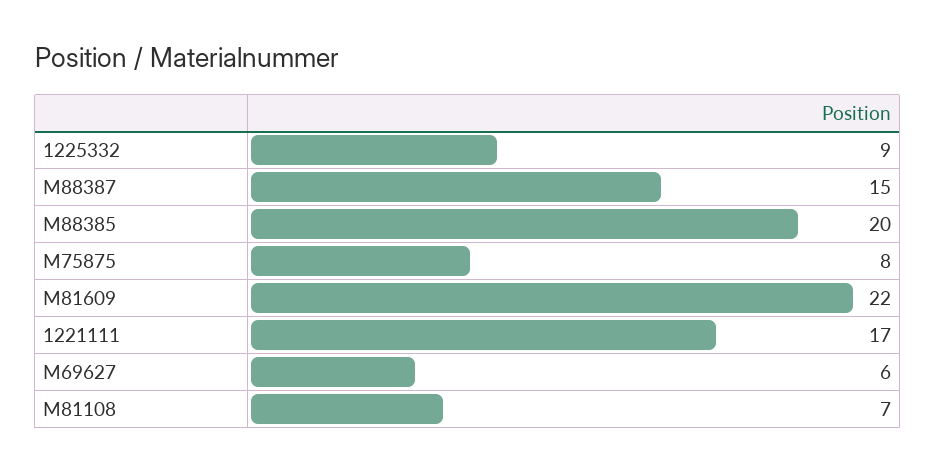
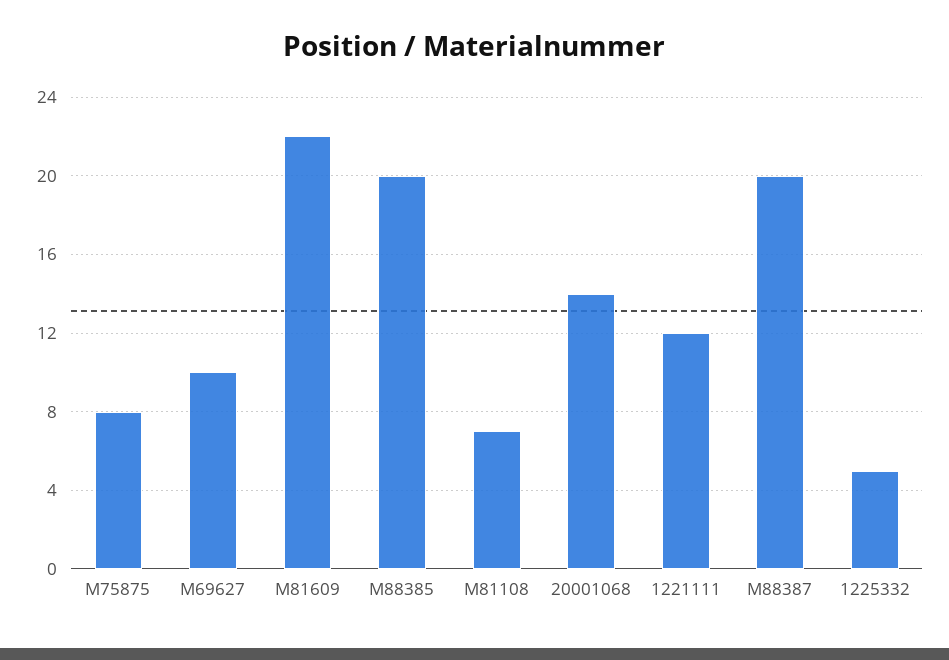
  {
-   "1225332": 9,
+   "1225332": 5,
-   "M88387": 15,
+   "M88387": 20,
    "M88385": 20,
    "M75875": 8,
    "M81609": 22,
-   "1221111": 17,
+   "1221111": 12,
-   "M69627": 6,
+   "M69627": 10,
-   "M81108": 7
+   "M81108": 7,
+   "20001068": 14
  }

